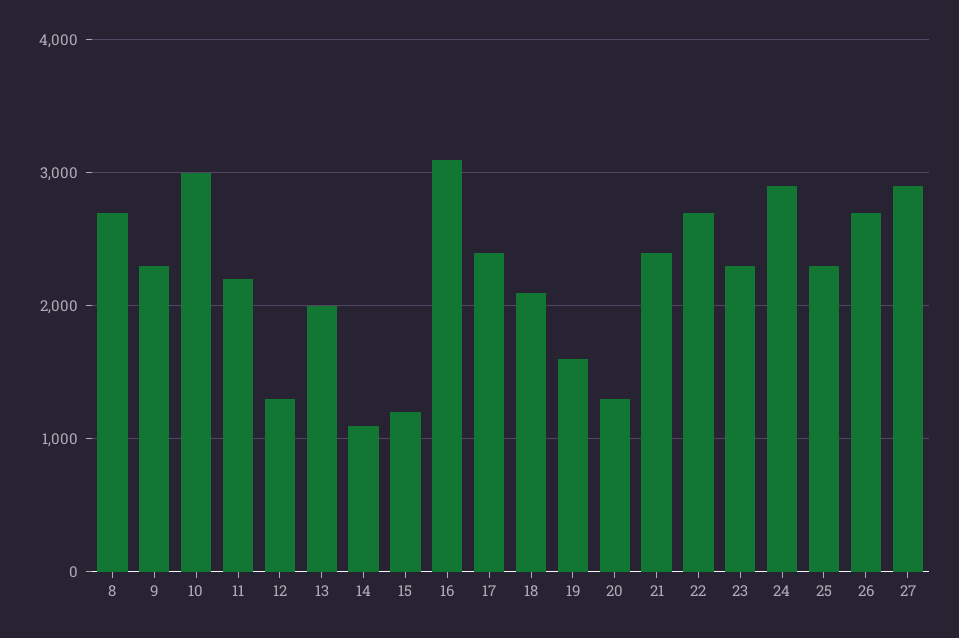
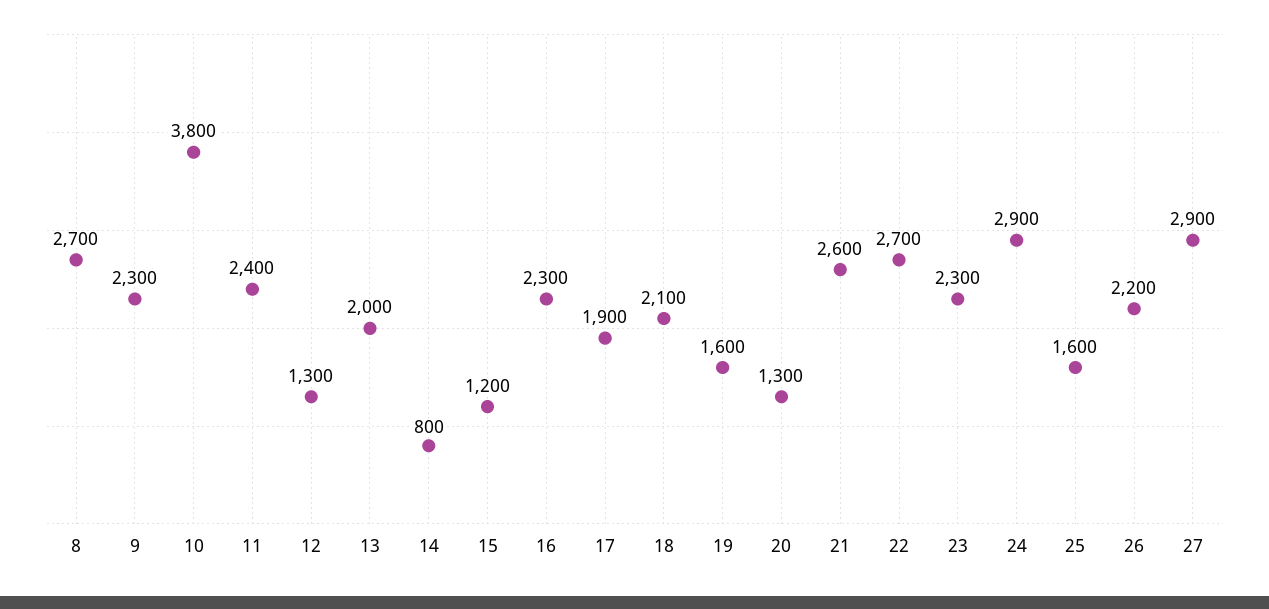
  {
    "8": 2700,
    "9": 2300,
-   "10": 3000,
+   "10": 3800,
-   "11": 2200,
+   "11": 2400,
    "12": 1300,
    "13": 2000,
-   "14": 1100,
+   "14": 800,
    "15": 1200,
-   "16": 3100,
+   "16": 2300,
-   "17": 2400,
+   "17": 1900,
    "18": 2100,
    "19": 1600,
    "20": 1300,
-   "21": 2400,
+   "21": 2600,
    "22": 2700,
    "23": 2300,
    "24": 2900,
-   "25": 2300,
+   "25": 1600,
-   "26": 2700,
+   "26": 2200,
    "27": 2900
  }

